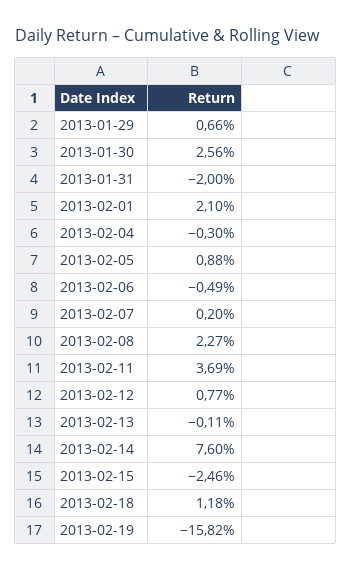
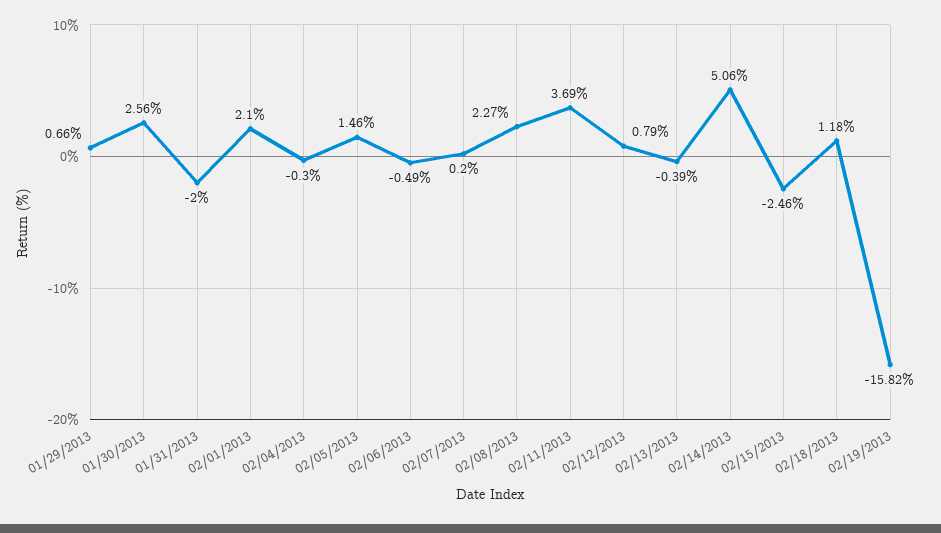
  {
    "2013-01-29": 0.66,
    "2013-01-30": 2.56,
    "2013-01-31": -2,
    "2013-02-01": 2.1,
    "2013-02-04": -0.3,
-   "2013-02-05": 0.88,
+   "2013-02-05": 1.46,
    "2013-02-06": -0.49,
    "2013-02-07": 0.2,
    "2013-02-08": 2.27,
    "2013-02-11": 3.69,
-   "2013-02-12": 0.77,
+   "2013-02-12": 0.79,
-   "2013-02-13": -0.11,
+   "2013-02-13": -0.39,
-   "2013-02-14": 7.6,
+   "2013-02-14": 5.06,
    "2013-02-15": -2.46,
    "2013-02-18": 1.18,
    "2013-02-19": -15.82
  }

